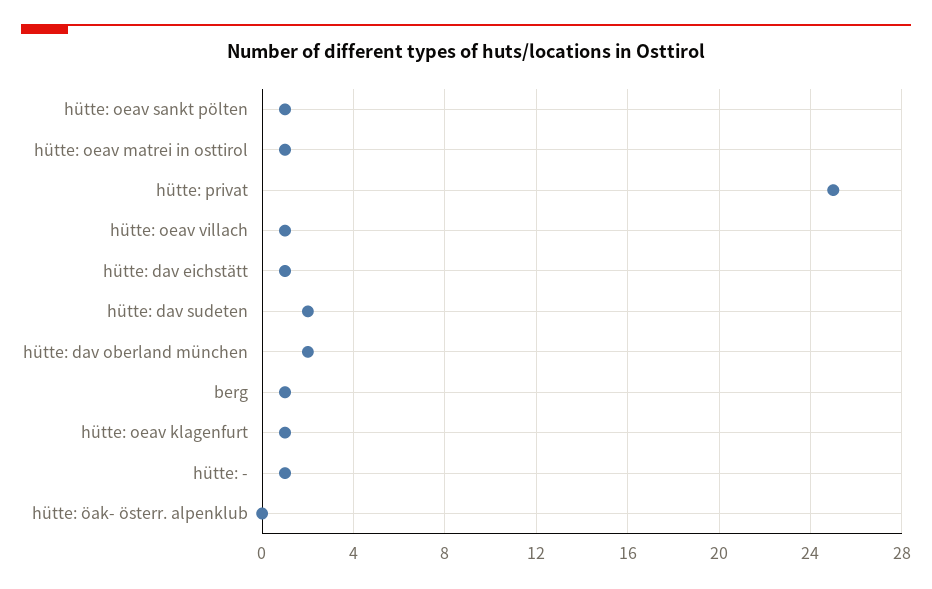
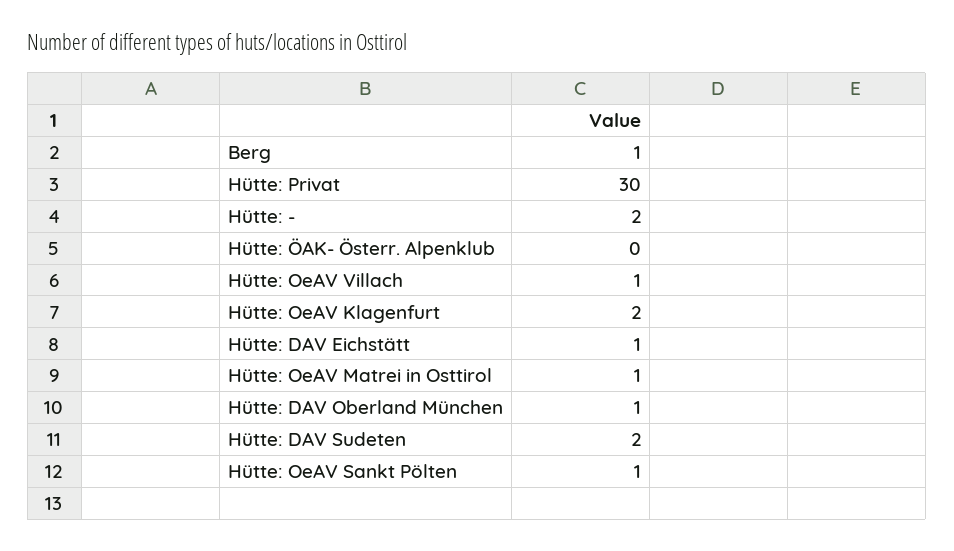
  {
    "hütte: oeav sankt pölten": 1,
    "hütte: oeav matrei in osttirol": 1,
-   "hütte: privat": 25,
+   "hütte: privat": 30,
    "hütte: oeav villach": 1,
    "hütte: dav eichstätt": 1,
    "hütte: dav sudeten": 2,
-   "hütte: dav oberland münchen": 2,
+   "hütte: dav oberland münchen": 1,
    "berg": 1,
-   "hütte: oeav klagenfurt": 1,
+   "hütte: oeav klagenfurt": 2,
-   "hütte: -": 1,
+   "hütte: -": 2,
    "hütte: öak- österr. alpenklub": 0
  }

